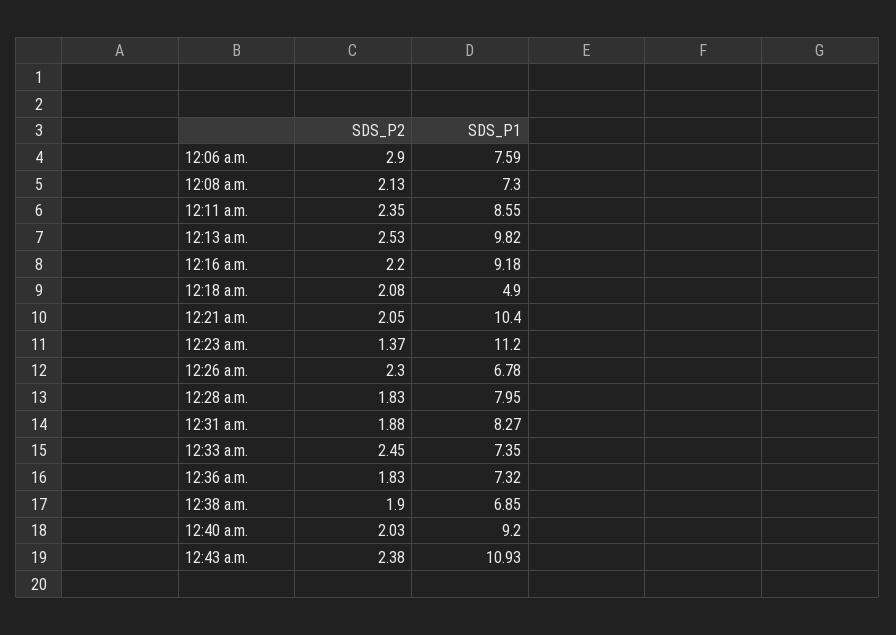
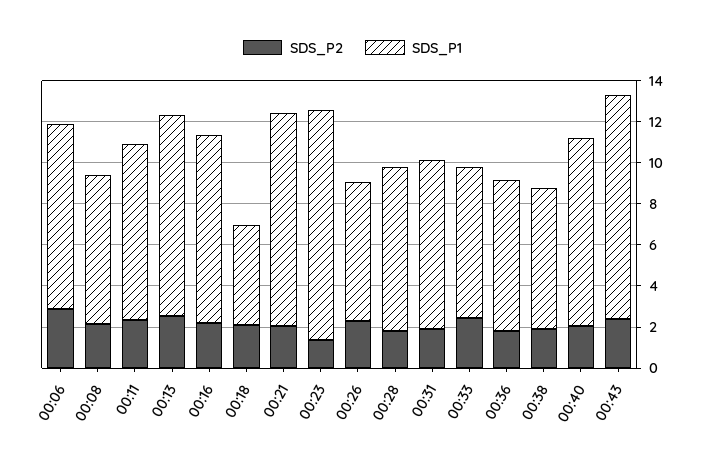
  {
    "SDS_P2": {
      "12:06 a.m.": 2.9,
      "12:08 a.m.": 2.13,
      "12:11 a.m.": 2.35,
      "12:13 a.m.": 2.53,
      "12:16 a.m.": 2.2,
      "12:18 a.m.": 2.08,
      "12:21 a.m.": 2.05,
      "12:23 a.m.": 1.37,
      "12:26 a.m.": 2.3,
      "12:28 a.m.": 1.83,
      "12:31 a.m.": 1.88,
      "12:33 a.m.": 2.45,
      "12:36 a.m.": 1.83,
      "12:38 a.m.": 1.9,
      "12:40 a.m.": 2.03,
      "12:43 a.m.": 2.38
    },
    "SDS_P1": {
-     "12:06 a.m.": 7.59,
+     "12:06 a.m.": 9,
      "12:08 a.m.": 7.3,
      "12:11 a.m.": 8.55,
      "12:13 a.m.": 9.82,
      "12:16 a.m.": 9.18,
      "12:18 a.m.": 4.9,
      "12:21 a.m.": 10.4,
      "12:23 a.m.": 11.2,
      "12:26 a.m.": 6.78,
      "12:28 a.m.": 7.95,
      "12:31 a.m.": 8.27,
      "12:33 a.m.": 7.35,
      "12:36 a.m.": 7.32,
      "12:38 a.m.": 6.85,
      "12:40 a.m.": 9.2,
      "12:43 a.m.": 10.93
    }
  }

